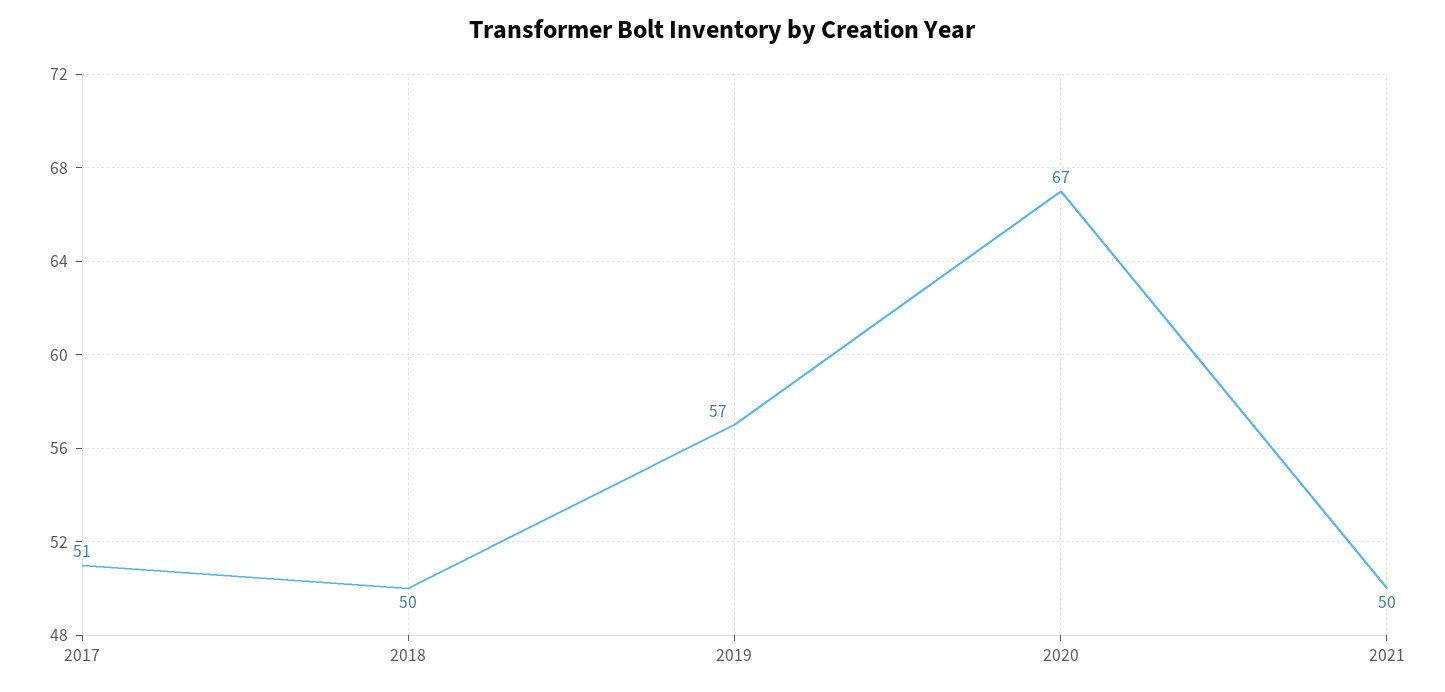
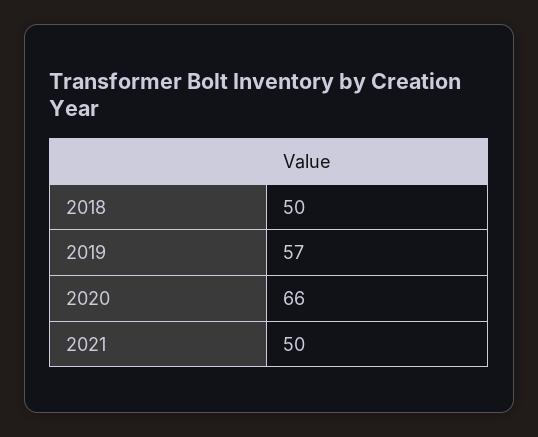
  {
-   "2017": 51,
    "2018": 50,
    "2019": 57,
-   "2020": 67,
+   "2020": 66,
    "2021": 50
  }

